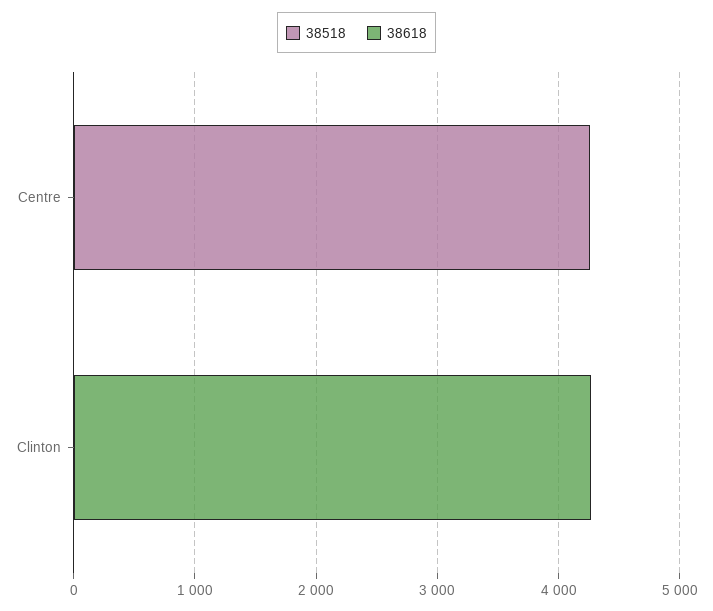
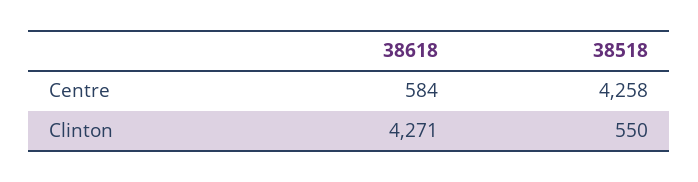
  {
    "38518": {
      "Centre": 4258,
-     "Clinton": 0
+     "Clinton": 550
    },
    "38618": {
-     "Centre": 0,
+     "Centre": 584,
      "Clinton": 4271
    }
  }

